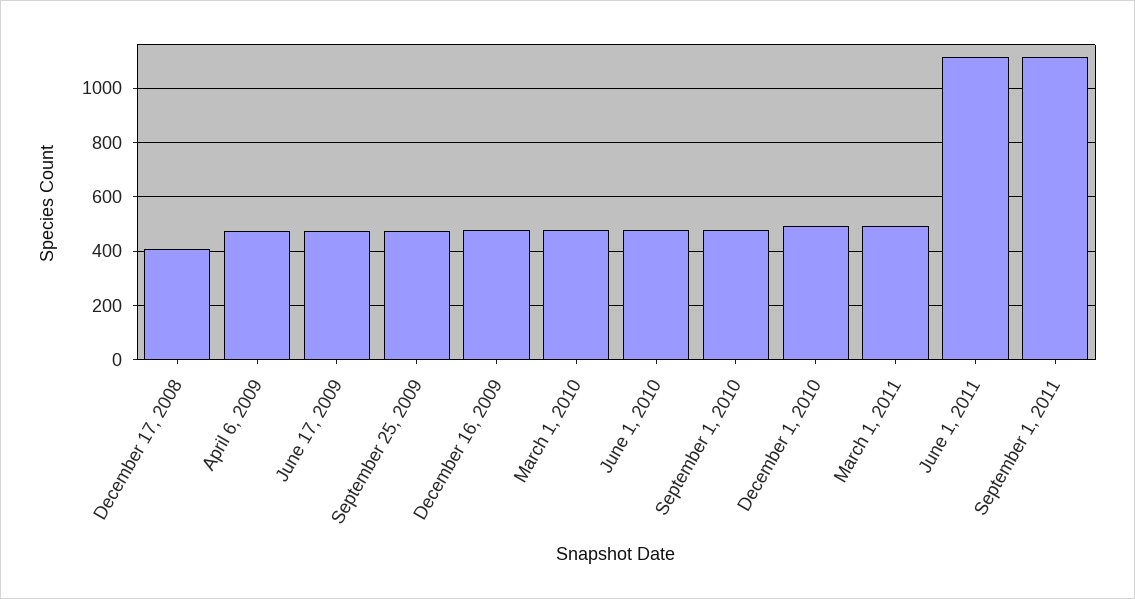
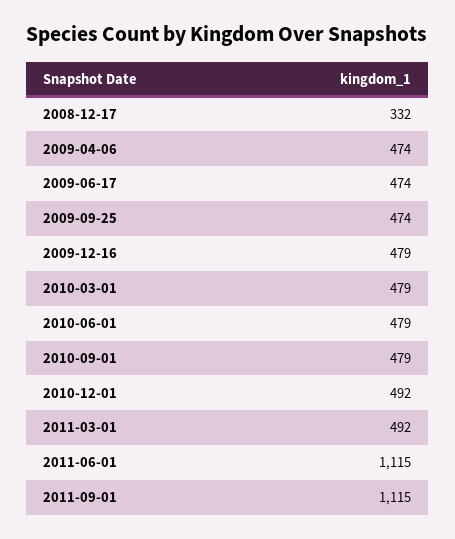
  {
-   "December 17, 2008": 400,
+   "December 17, 2008": 332,
    "April 6, 2009": 474,
    "June 17, 2009": 474,
    "September 25, 2009": 474,
    "December 16, 2009": 479,
    "March 1, 2010": 479,
    "June 1, 2010": 479,
    "September 1, 2010": 479,
    "December 1, 2010": 492,
    "March 1, 2011": 492,
    "June 1, 2011": 1115,
    "September 1, 2011": 1115
  }

